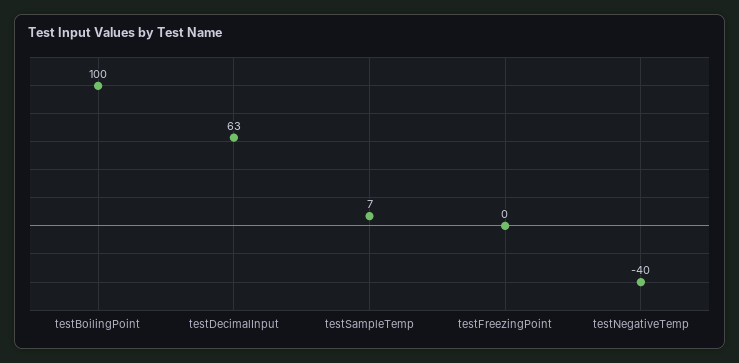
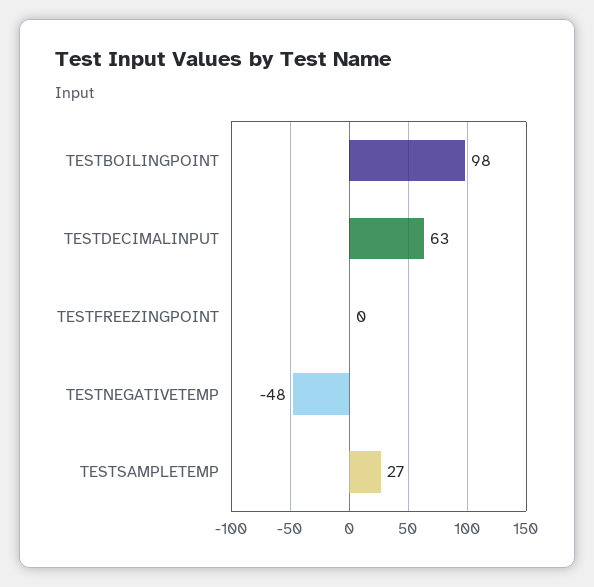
  {
-   "testBoilingPoint": 100,
+   "testBoilingPoint": 98,
    "testDecimalInput": 63,
-   "testSampleTemp": 7,
+   "testSampleTemp": 27,
    "testFreezingPoint": 0,
-   "testNegativeTemp": -40
+   "testNegativeTemp": -48
  }

